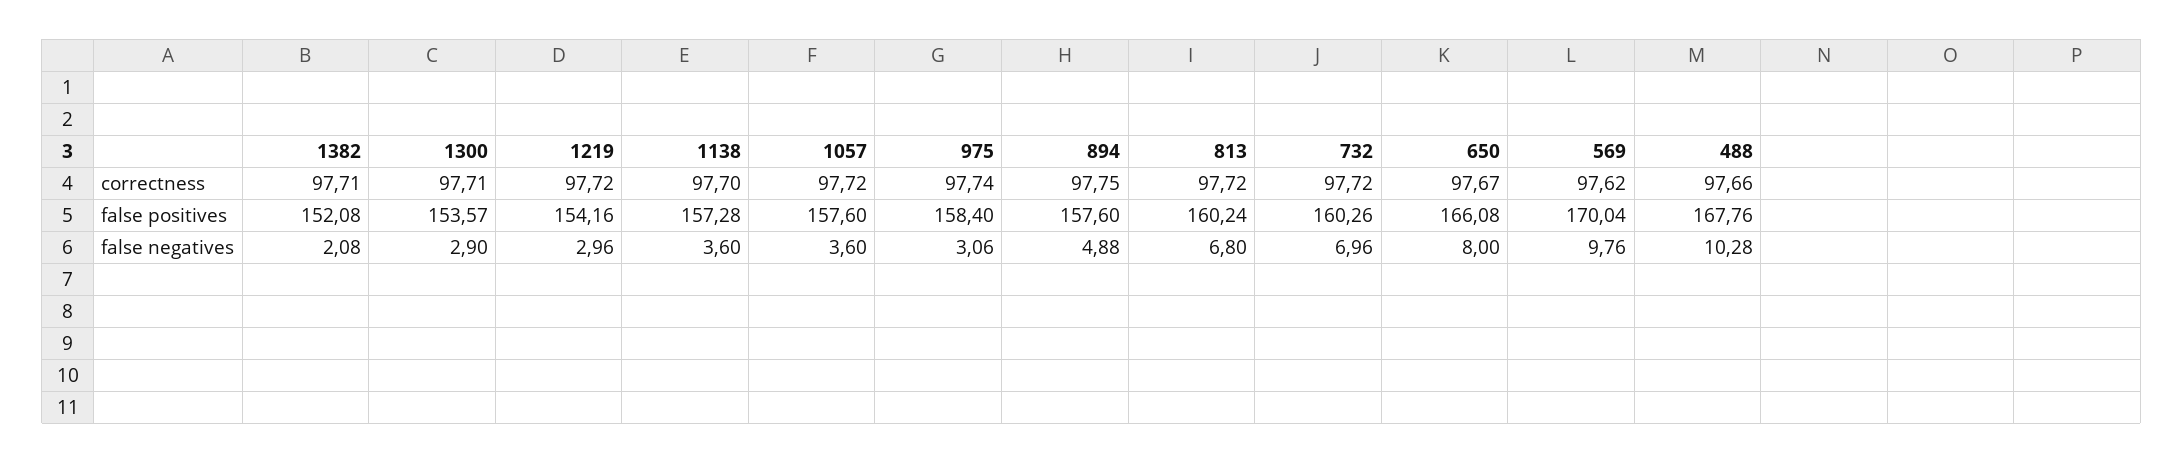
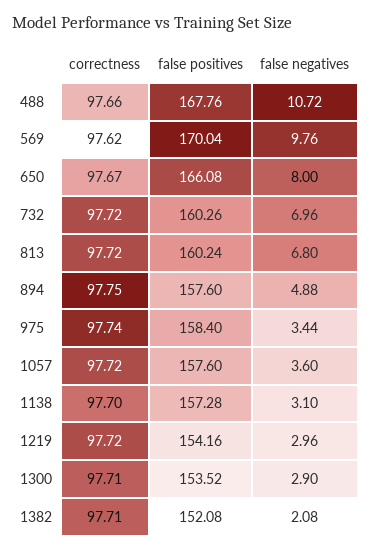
  {
    "1382": {
      "correctness": 97.71,
      "false positives": 152.08,
      "false negatives": 2.08
    },
    "1300": {
      "correctness": 97.71,
-     "false positives": 153.57,
+     "false positives": 153.52,
      "false negatives": 2.9
    },
    "1219": {
      "correctness": 97.72,
      "false positives": 154.16,
      "false negatives": 2.96
    },
    "1138": {
      "correctness": 97.7,
      "false positives": 157.28,
-     "false negatives": 3.6
+     "false negatives": 3.1
    },
    "1057": {
      "correctness": 97.72,
      "false positives": 157.6,
      "false negatives": 3.6
    },
    "975": {
      "correctness": 97.74,
      "false positives": 158.4,
-     "false negatives": 3.06
+     "false negatives": 3.44
    },
    "894": {
      "correctness": 97.75,
      "false positives": 157.6,
      "false negatives": 4.88
    },
    "813": {
      "correctness": 97.72,
      "false positives": 160.24,
      "false negatives": 6.8
    },
    "732": {
      "correctness": 97.72,
      "false positives": 160.26,
      "false negatives": 6.96
    },
    "650": {
      "correctness": 97.67,
      "false positives": 166.08,
      "false negatives": 8
    },
    "569": {
      "correctness": 97.62,
      "false positives": 170.04,
      "false negatives": 9.76
    },
    "488": {
      "correctness": 97.66,
      "false positives": 167.76,
-     "false negatives": 10.28
+     "false negatives": 10.72
    }
  }

